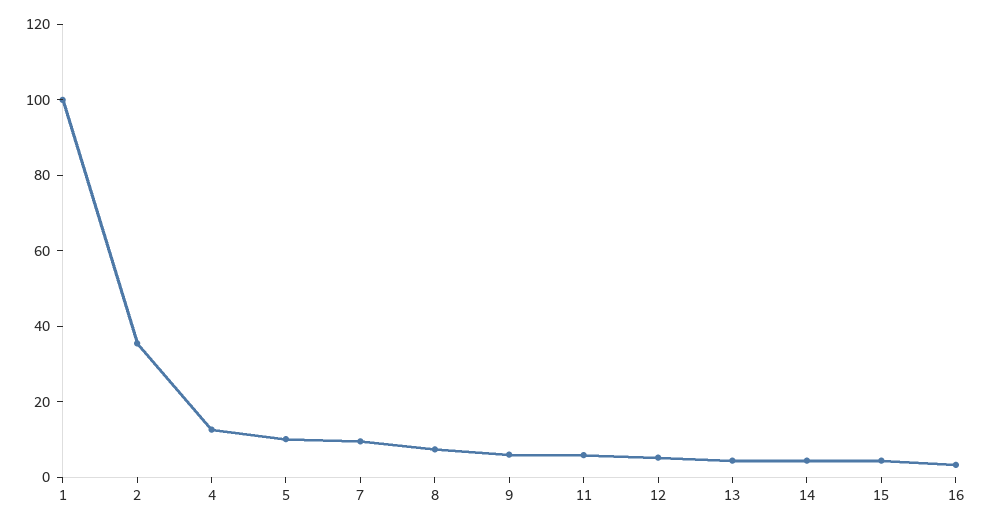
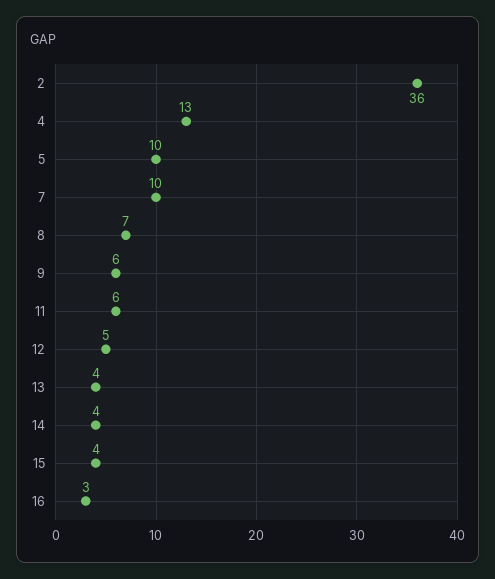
  {
-   "1": 100,
    "2": 36,
    "4": 13,
    "5": 10,
    "7": 10,
    "8": 7,
    "9": 6,
    "11": 6,
    "12": 5,
    "13": 4,
    "14": 4,
    "15": 4,
    "16": 3
  }

